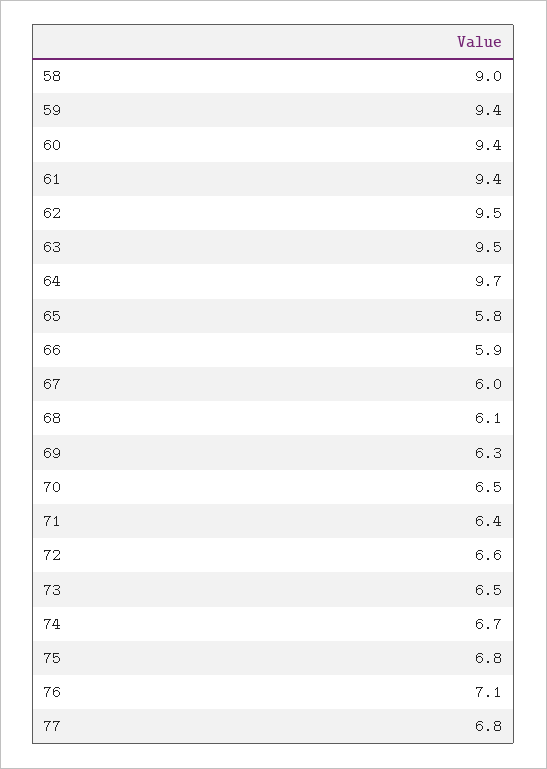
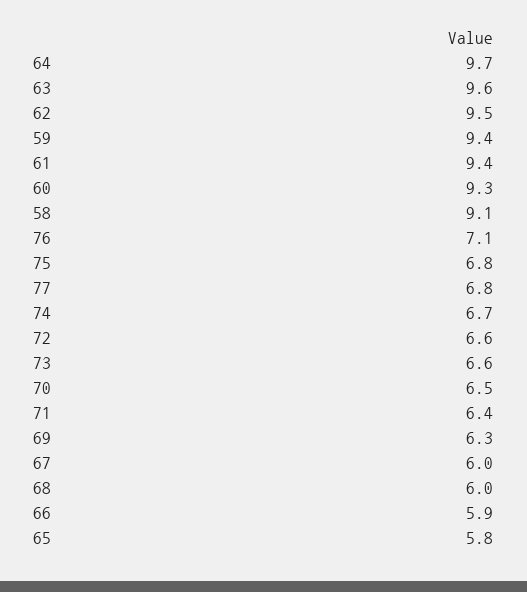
  {
-   "58": 9,
+   "58": 9.1,
    "59": 9.4,
-   "60": 9.4,
+   "60": 9.3,
    "61": 9.4,
    "62": 9.5,
-   "63": 9.5,
+   "63": 9.6,
    "64": 9.7,
    "65": 5.8,
    "66": 5.9,
    "67": 6,
-   "68": 6.1,
+   "68": 6,
    "69": 6.3,
    "70": 6.5,
    "71": 6.4,
    "72": 6.6,
-   "73": 6.5,
+   "73": 6.6,
    "74": 6.7,
    "75": 6.8,
    "76": 7.1,
    "77": 6.8
  }

